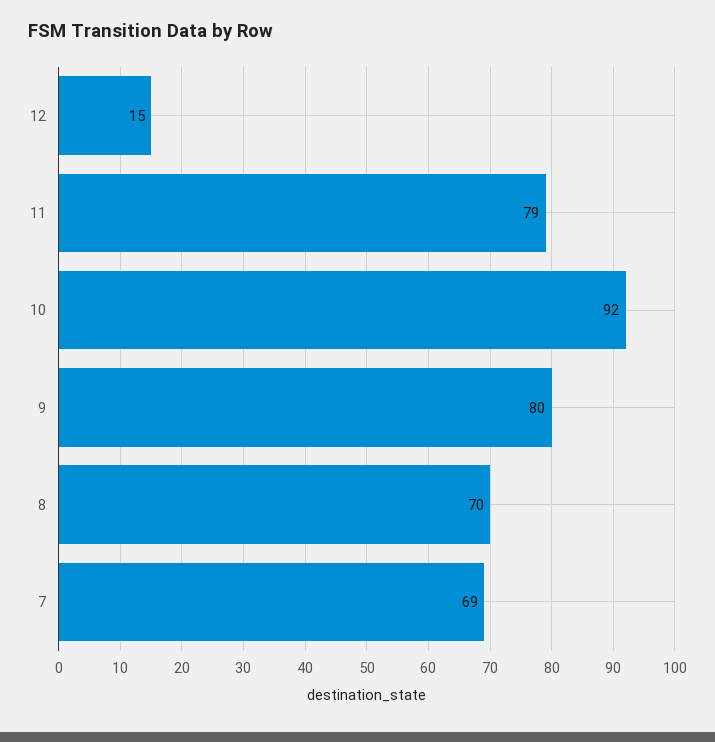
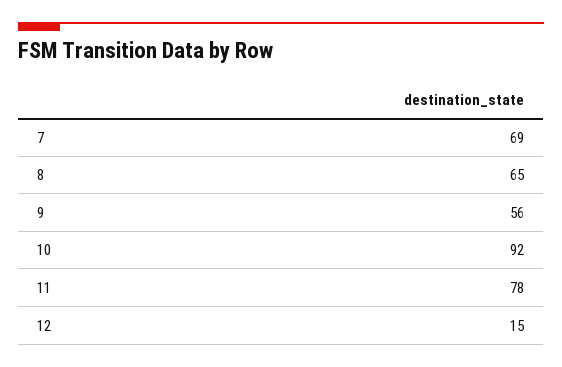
  {
    "12": 15,
-   "11": 79,
+   "11": 78,
    "10": 92,
-   "9": 80,
+   "9": 56,
-   "8": 70,
+   "8": 65,
    "7": 69
  }

